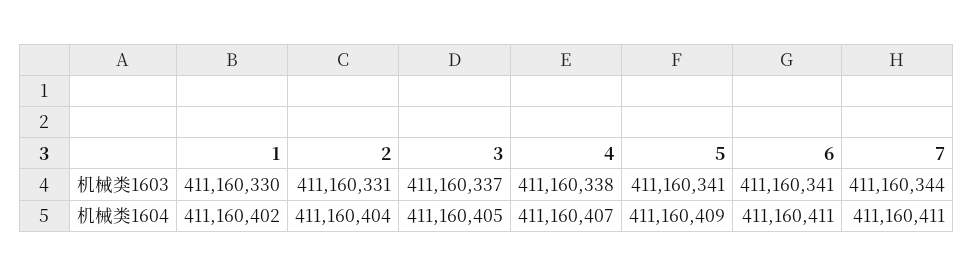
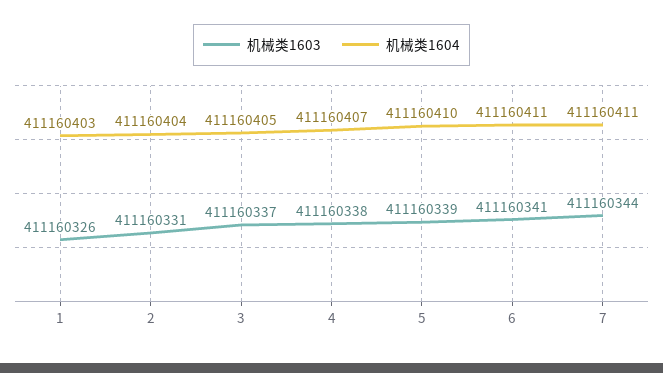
  {
    "机械类1603": {
-     "1": 411160330,
+     "1": 411160326,
      "2": 411160331,
      "3": 411160337,
      "4": 411160338,
-     "5": 411160341,
+     "5": 411160339,
      "6": 411160341,
      "7": 411160344
    },
    "机械类1604": {
-     "1": 411160402,
+     "1": 411160403,
      "2": 411160404,
      "3": 411160405,
      "4": 411160407,
-     "5": 411160409,
+     "5": 411160410,
      "6": 411160411,
      "7": 411160411
    }
  }

